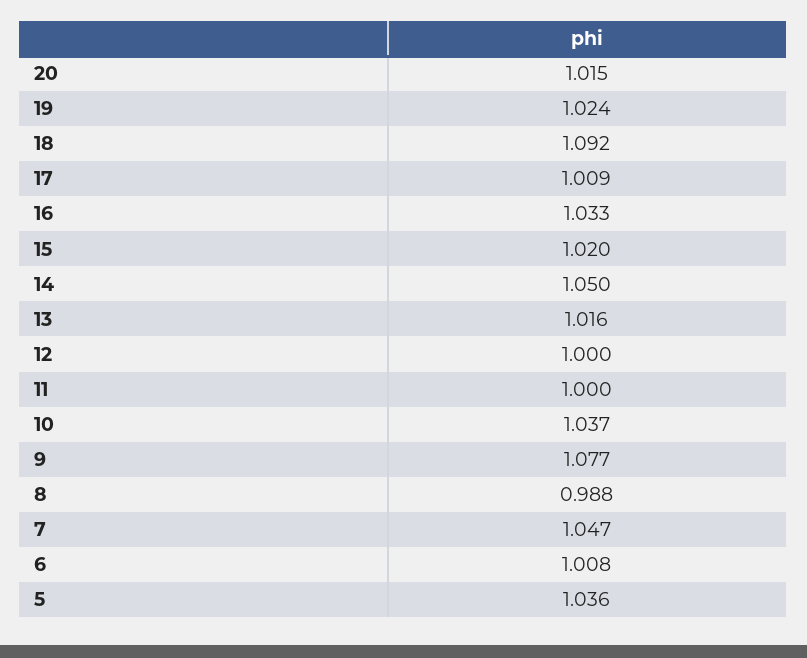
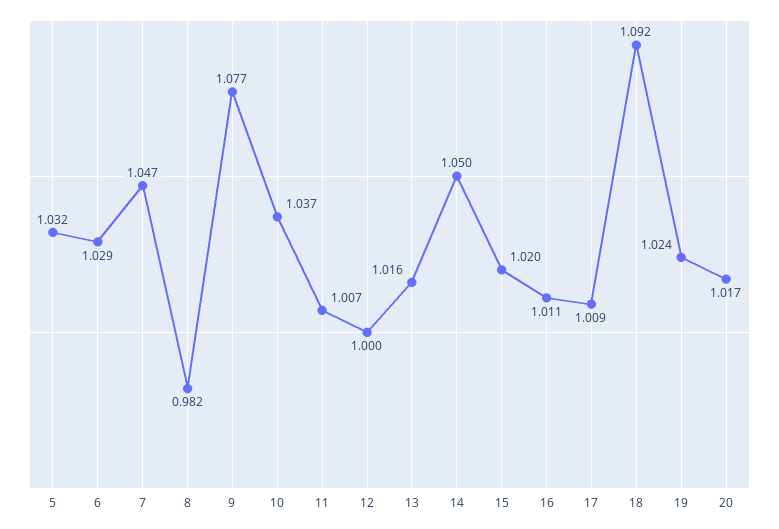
  {
-   "20": 1.015,
+   "20": 1.017,
    "19": 1.024,
    "18": 1.092,
    "17": 1.009,
-   "16": 1.033,
+   "16": 1.011,
    "15": 1.02,
    "14": 1.05,
    "13": 1.016,
    "12": 1,
-   "11": 1,
+   "11": 1.007,
    "10": 1.037,
    "9": 1.077,
-   "8": 0.988,
+   "8": 0.982,
    "7": 1.047,
-   "6": 1.008,
+   "6": 1.029,
-   "5": 1.036
+   "5": 1.032
  }

